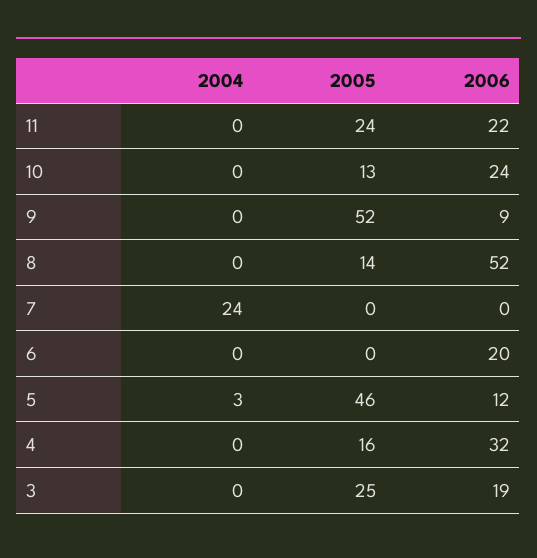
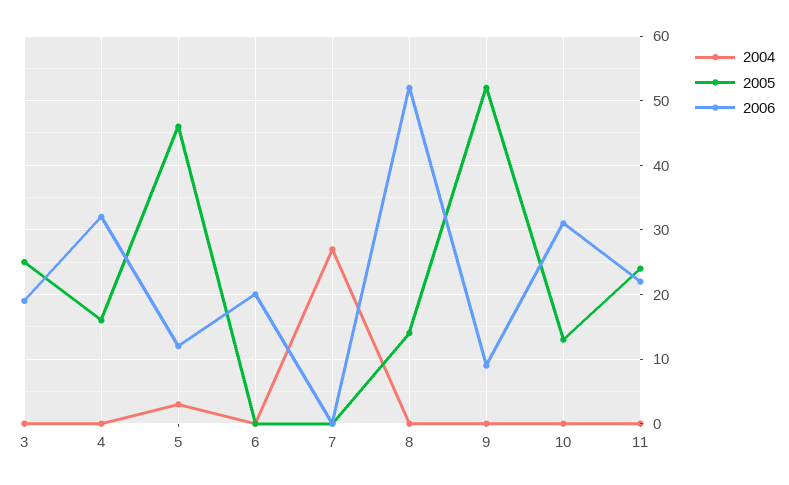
  {
    "2004": {
      "11": 0,
      "10": 0,
      "9": 0,
      "8": 0,
-     "7": 24,
+     "7": 27,
      "6": 0,
      "5": 3,
      "4": 0,
      "3": 0
    },
    "2005": {
      "11": 24,
      "10": 13,
      "9": 52,
      "8": 14,
      "7": 0,
      "6": 0,
      "5": 46,
      "4": 16,
      "3": 25
    },
    "2006": {
      "11": 22,
-     "10": 24,
+     "10": 31,
      "9": 9,
      "8": 52,
      "7": 0,
      "6": 20,
      "5": 12,
      "4": 32,
      "3": 19
    }
  }

